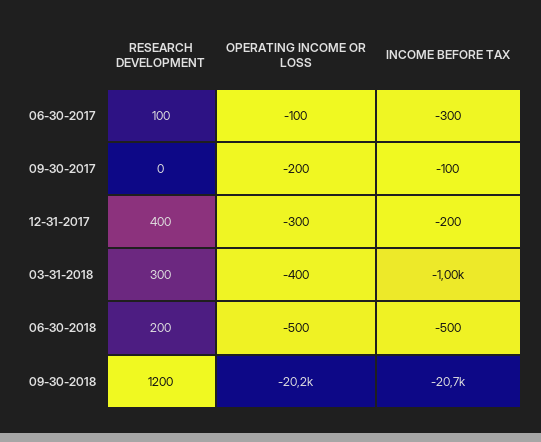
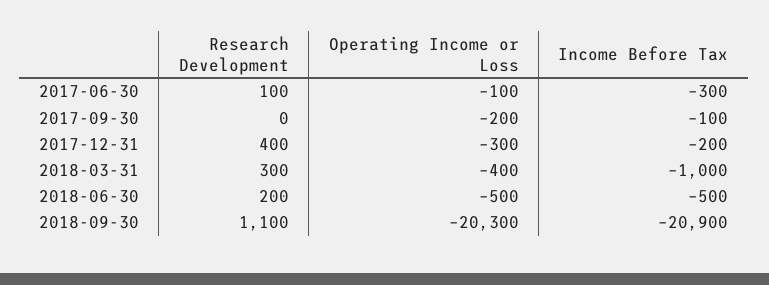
  {
    "RESEARCH DEVELOPMENT": {
      "06-30-2017": 100,
      "09-30-2017": 0,
      "12-31-2017": 400,
      "03-31-2018": 300,
      "06-30-2018": 200,
-     "09-30-2018": 1200
+     "09-30-2018": 1100
    },
    "OPERATING INCOME OR LOSS": {
      "06-30-2017": -100,
      "09-30-2017": -200,
      "12-31-2017": -300,
      "03-31-2018": -400,
      "06-30-2018": -500,
-     "09-30-2018": -20200
+     "09-30-2018": -20300
    },
    "INCOME BEFORE TAX": {
      "06-30-2017": -300,
      "09-30-2017": -100,
      "12-31-2017": -200,
      "03-31-2018": -1000,
      "06-30-2018": -500,
-     "09-30-2018": -20700
+     "09-30-2018": -20900
    }
  }

